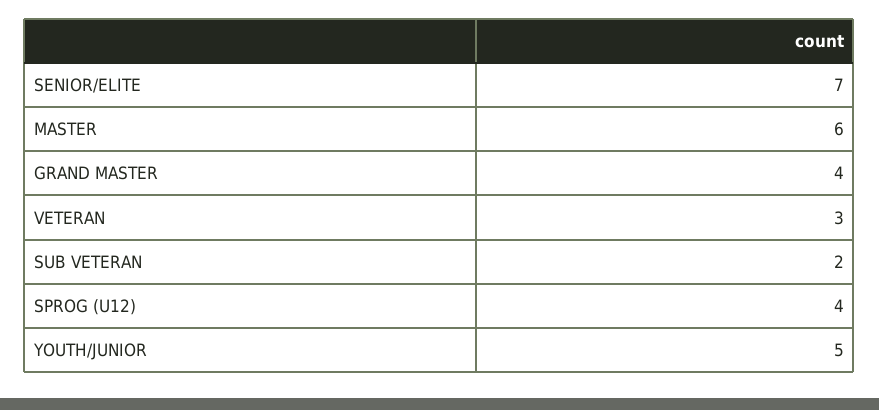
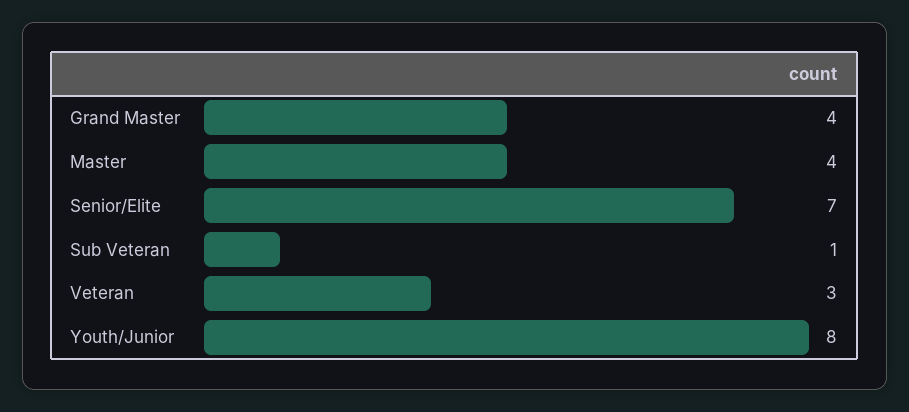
  {
    "SENIOR/ELITE": 7,
-   "MASTER": 6,
+   "MASTER": 4,
    "GRAND MASTER": 4,
    "VETERAN": 3,
-   "SUB VETERAN": 2,
+   "SUB VETERAN": 1,
-   "SPROG (U12)": 4,
-   "YOUTH/JUNIOR": 5
+   "YOUTH/JUNIOR": 8
  }

